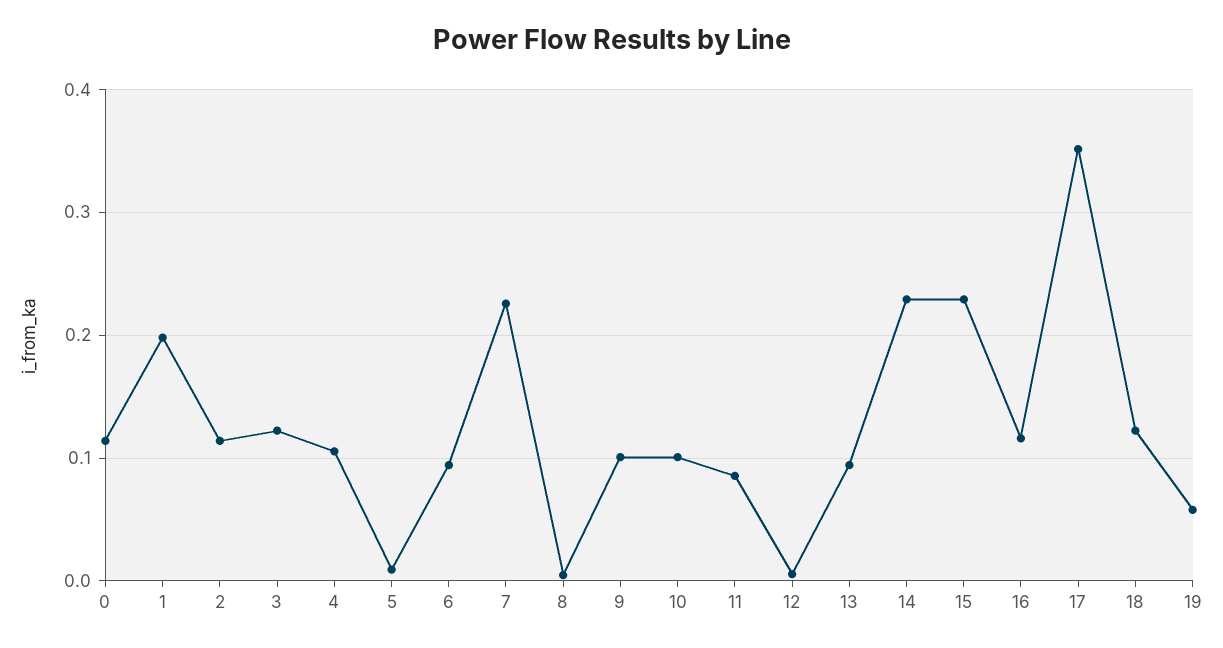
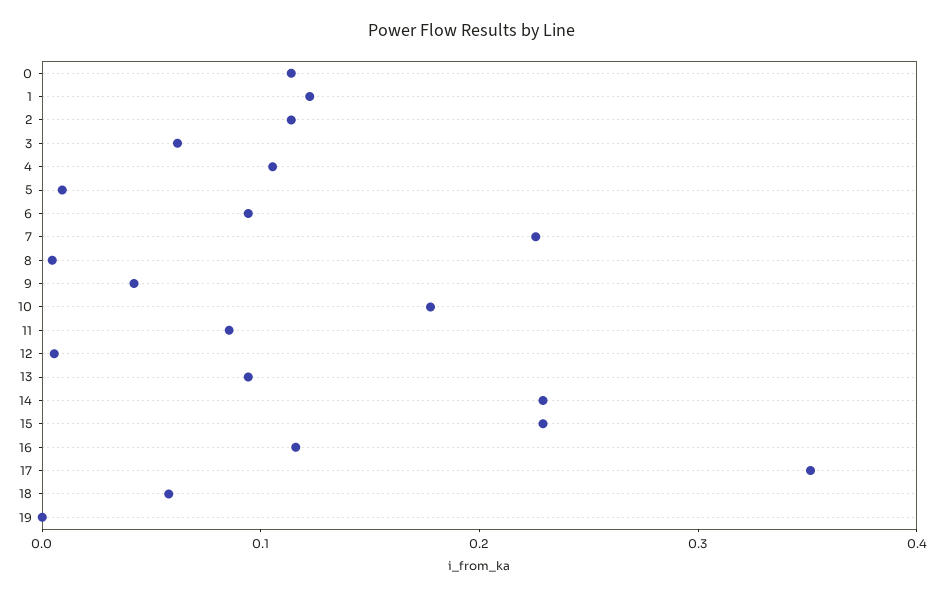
  {
    "0": 0.11,
-   "1": 0.2,
+   "1": 0.12,
    "2": 0.11,
-   "3": 0.12,
+   "3": 0.06,
    "4": 0.11,
    "5": 0.01,
    "6": 0.09,
    "7": 0.23,
    "8": 0,
-   "9": 0.1,
+   "9": 0.04,
-   "10": 0.1,
+   "10": 0.18,
    "11": 0.09,
    "12": 0.01,
    "13": 0.09,
    "14": 0.23,
    "15": 0.23,
    "16": 0.12,
    "17": 0.35,
-   "18": 0.12,
+   "18": 0.06,
-   "19": 0.06
+   "19": 0
  }

